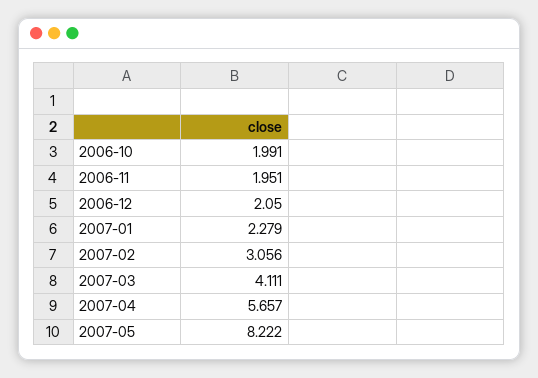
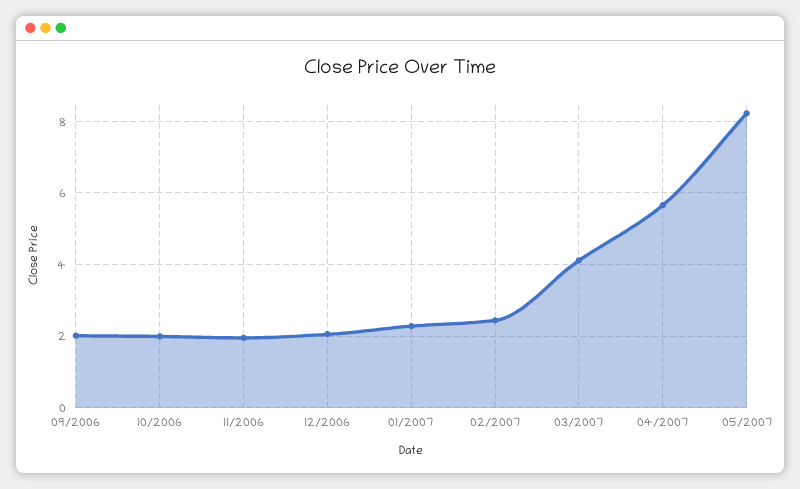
  {
    "2006-10": 1.991,
    "2006-11": 1.951,
    "2006-12": 2.05,
    "2007-01": 2.279,
-   "2007-02": 3.056,
+   "2007-02": 2.4,
    "2007-03": 4.111,
    "2007-04": 5.657,
-   "2007-05": 8.222
+   "2007-05": 8.222,
+   "09/2006": 2
  }

